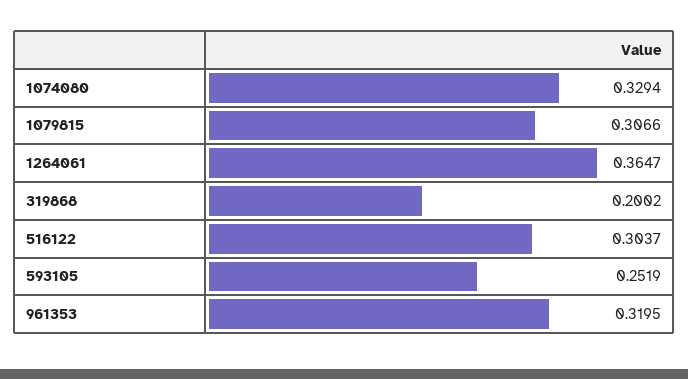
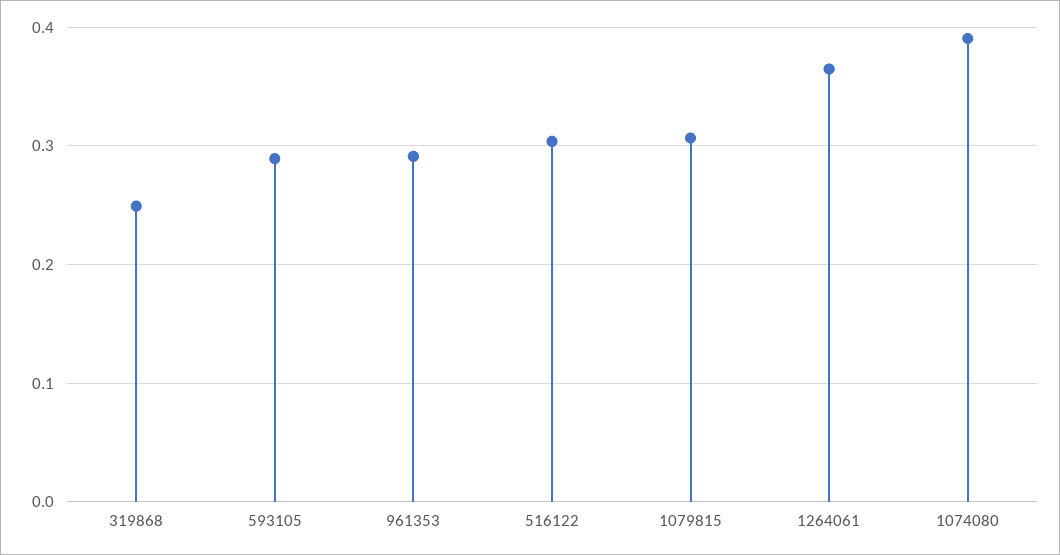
  {
-   "1074080": 0.3294,
+   "1074080": 0.39,
    "1079815": 0.3066,
    "1264061": 0.3647,
-   "319868": 0.2002,
+   "319868": 0.25,
    "516122": 0.3037,
-   "593105": 0.2519,
+   "593105": 0.29,
-   "961353": 0.3195
+   "961353": 0.29
  }

